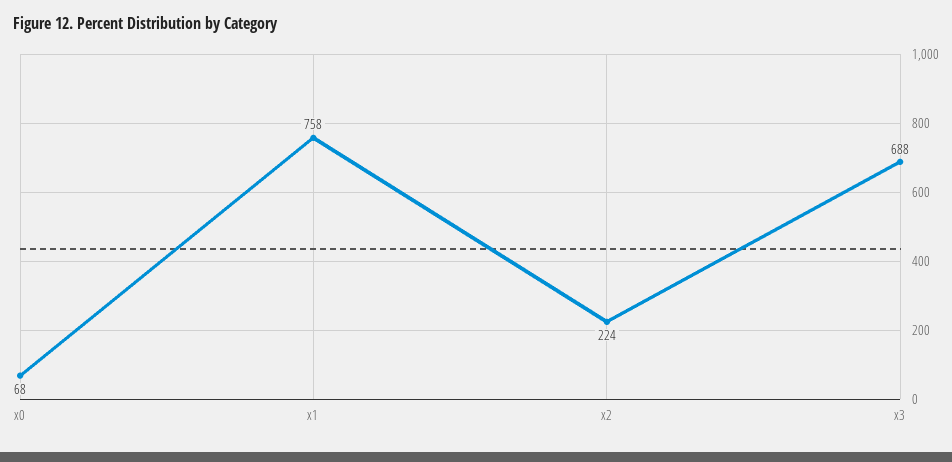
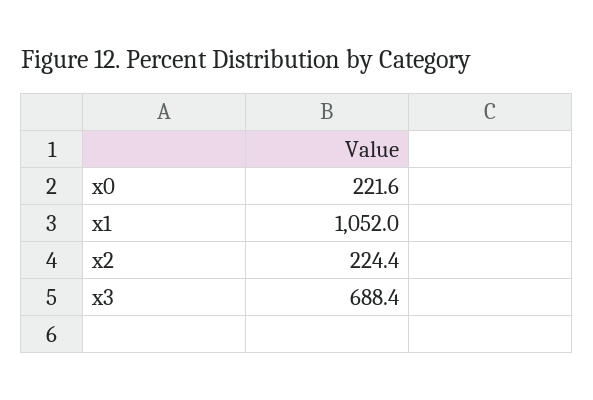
  {
-   "x0": 68,
+   "x0": 221.6,
-   "x1": 758,
+   "x1": 1052,
    "x2": 224.4,
    "x3": 688.4
  }

